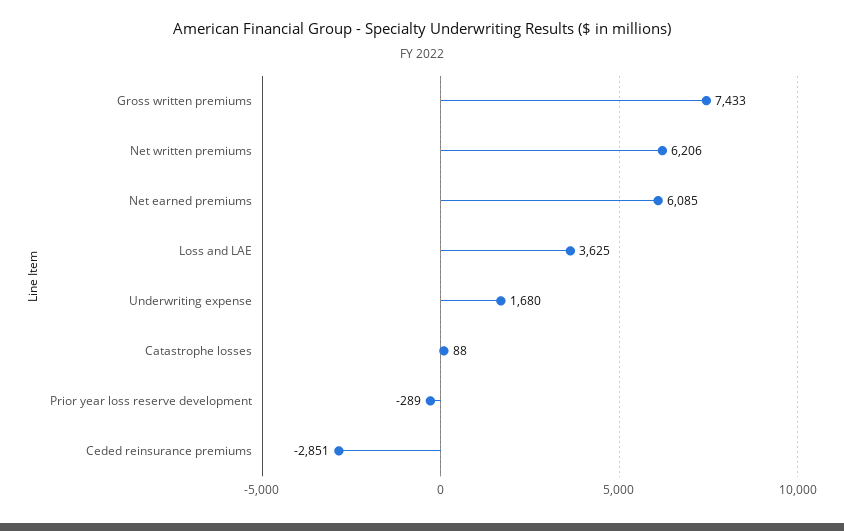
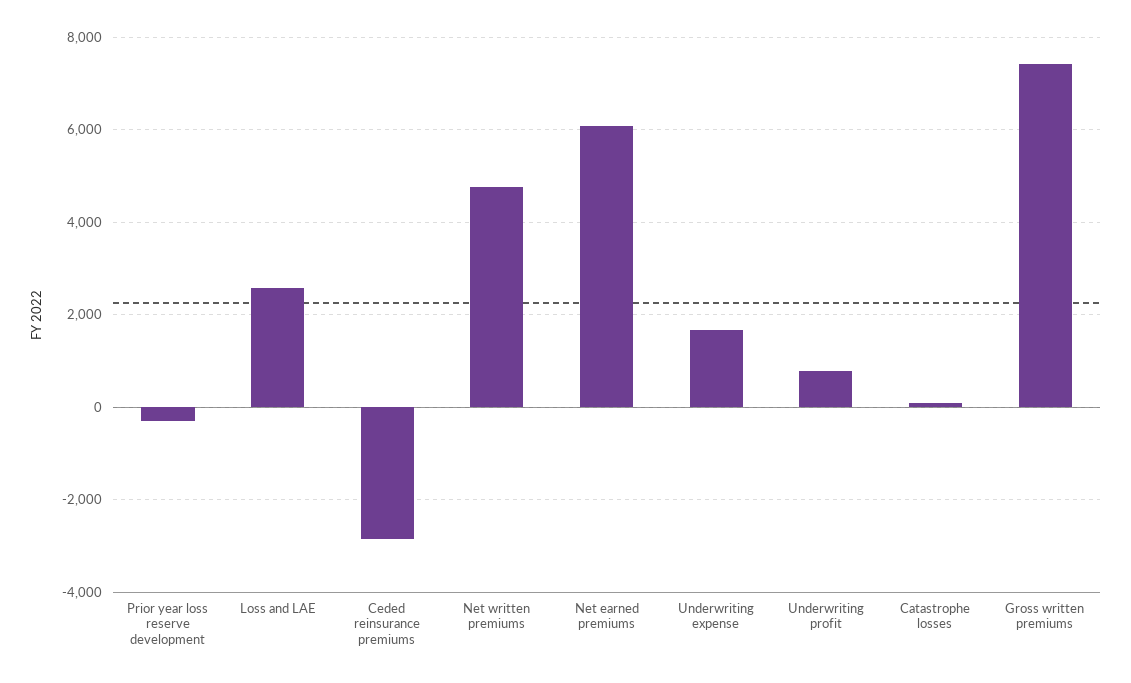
  {
    "Gross written premiums": 7433,
-   "Net written premiums": 6206,
+   "Net written premiums": 4800,
    "Net earned premiums": 6085,
-   "Loss and LAE": 3625,
+   "Loss and LAE": 2600,
    "Underwriting expense": 1680,
    "Catastrophe losses": 88,
    "Prior year loss reserve development": -289,
-   "Ceded reinsurance premiums": -2851
+   "Ceded reinsurance premiums": -2851,
+   "Underwriting profit": 800
  }

